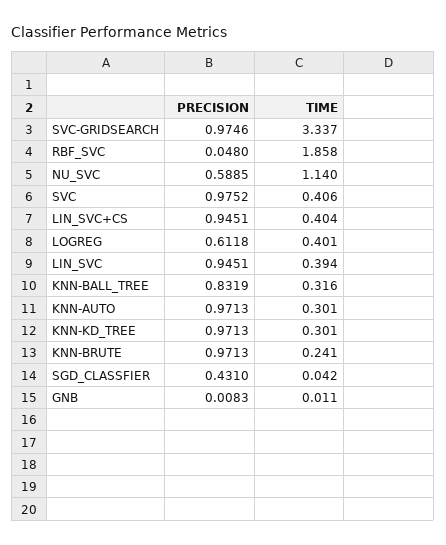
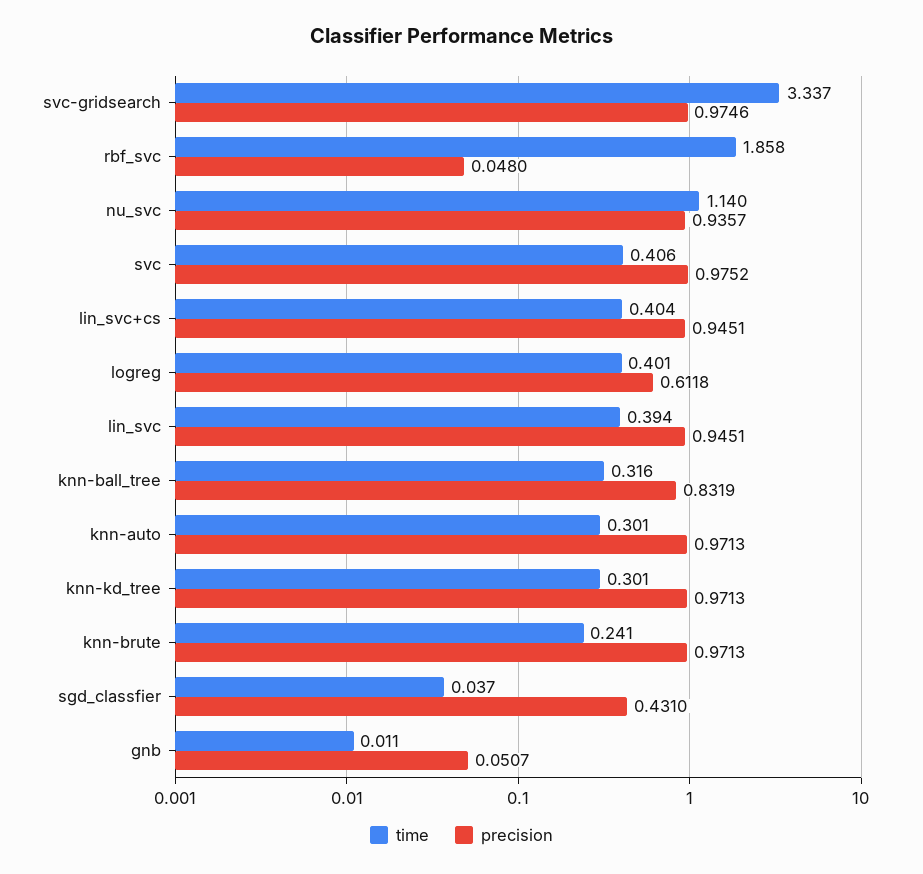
  {
    "PRECISION": {
      "SVC-GRIDSEARCH": 0.9746,
      "RBF_SVC": 0.048,
-     "NU_SVC": 0.5885,
+     "NU_SVC": 0.9357,
      "SVC": 0.9752,
      "LIN_SVC+CS": 0.9451,
      "LOGREG": 0.6118,
      "LIN_SVC": 0.9451,
      "KNN-BALL_TREE": 0.8319,
      "KNN-AUTO": 0.9713,
      "KNN-KD_TREE": 0.9713,
      "KNN-BRUTE": 0.9713,
      "SGD_CLASSFIER": 0.431,
-     "GNB": 0.0083
+     "GNB": 0.0507
    },
    "TIME": {
      "SVC-GRIDSEARCH": 3.337,
      "RBF_SVC": 1.858,
      "NU_SVC": 1.14,
      "SVC": 0.406,
      "LIN_SVC+CS": 0.404,
      "LOGREG": 0.401,
      "LIN_SVC": 0.394,
      "KNN-BALL_TREE": 0.316,
      "KNN-AUTO": 0.301,
      "KNN-KD_TREE": 0.301,
      "KNN-BRUTE": 0.241,
-     "SGD_CLASSFIER": 0.042,
+     "SGD_CLASSFIER": 0.037,
      "GNB": 0.011
    }
  }

